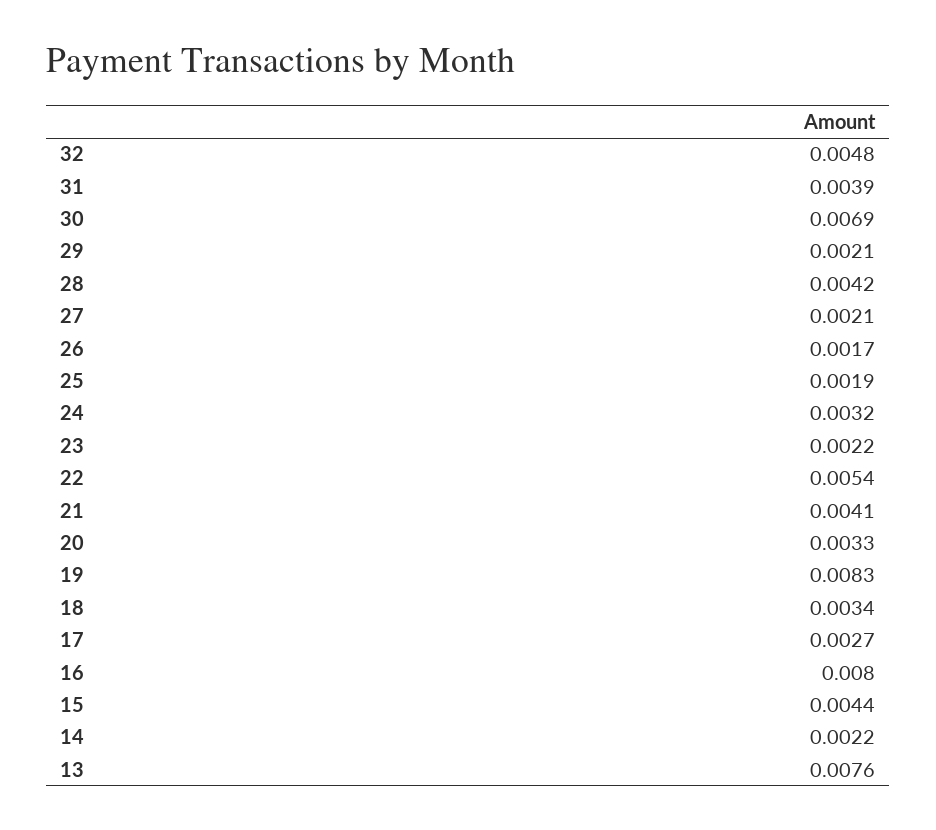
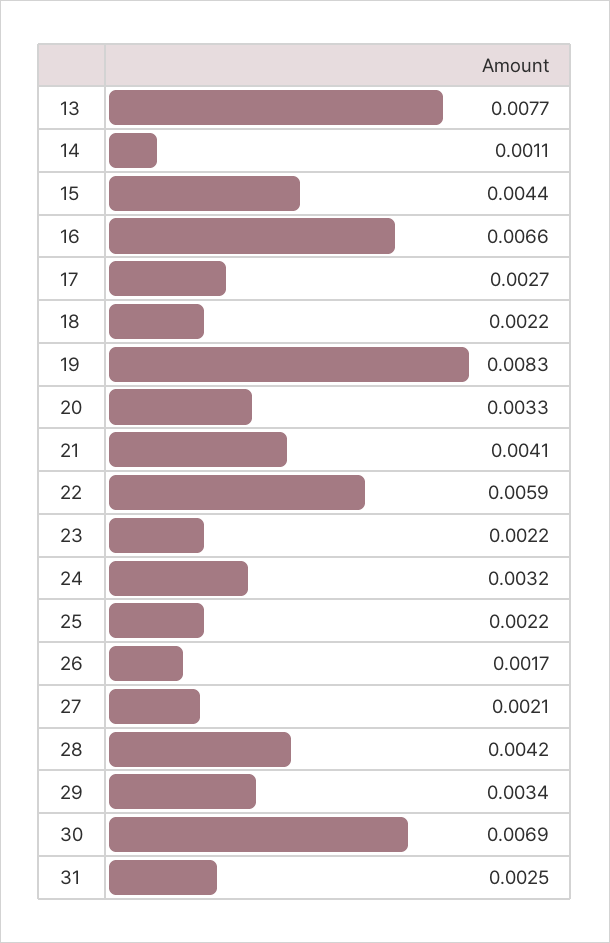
  {
-   "32": 0.0048,
-   "31": 0.0039,
+   "31": 0.0025,
    "30": 0.0069,
-   "29": 0.0021,
+   "29": 0.0034,
    "28": 0.0042,
    "27": 0.0021,
    "26": 0.0017,
-   "25": 0.0019,
+   "25": 0.0022,
    "24": 0.0032,
    "23": 0.0022,
-   "22": 0.0054,
+   "22": 0.0059,
    "21": 0.0041,
    "20": 0.0033,
    "19": 0.0083,
-   "18": 0.0034,
+   "18": 0.0022,
    "17": 0.0027,
-   "16": 0.008,
+   "16": 0.0066,
    "15": 0.0044,
-   "14": 0.0022,
+   "14": 0.0011,
-   "13": 0.0076
+   "13": 0.0077
  }

